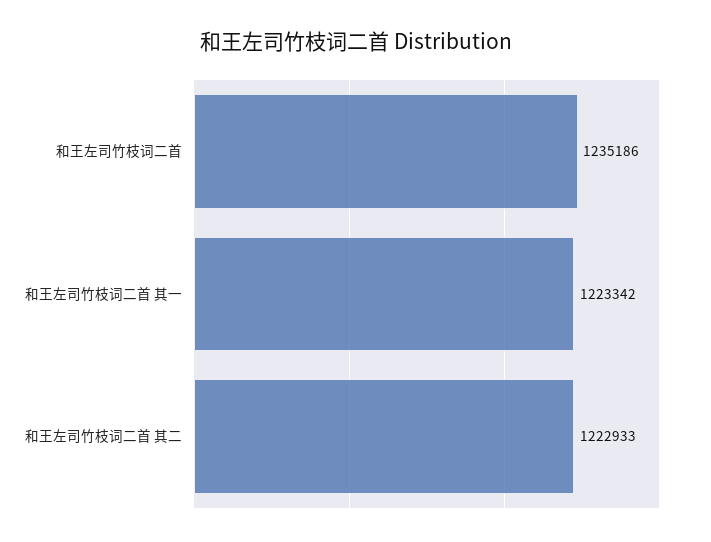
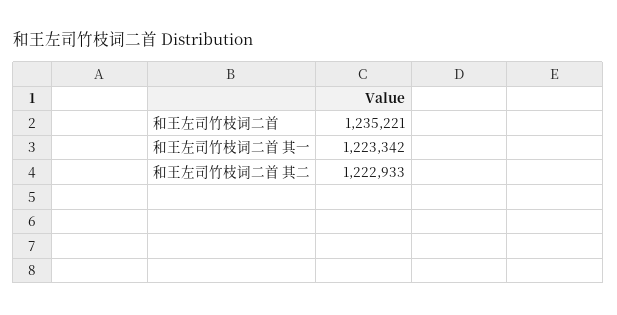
  {
-   "和王左司竹枝词二首": 1235186,
+   "和王左司竹枝词二首": 1235221,
    "和王左司竹枝词二首 其一": 1223342,
    "和王左司竹枝词二首 其二": 1222933
  }

